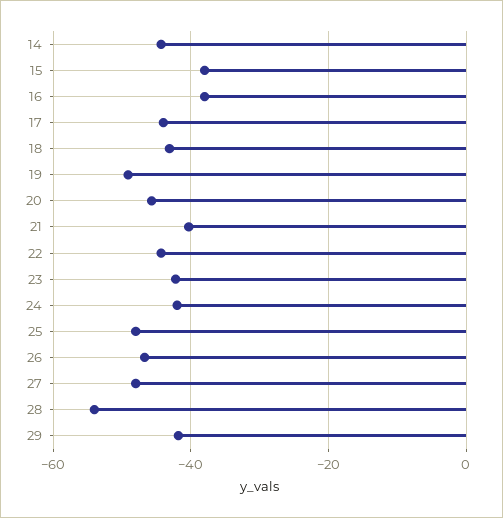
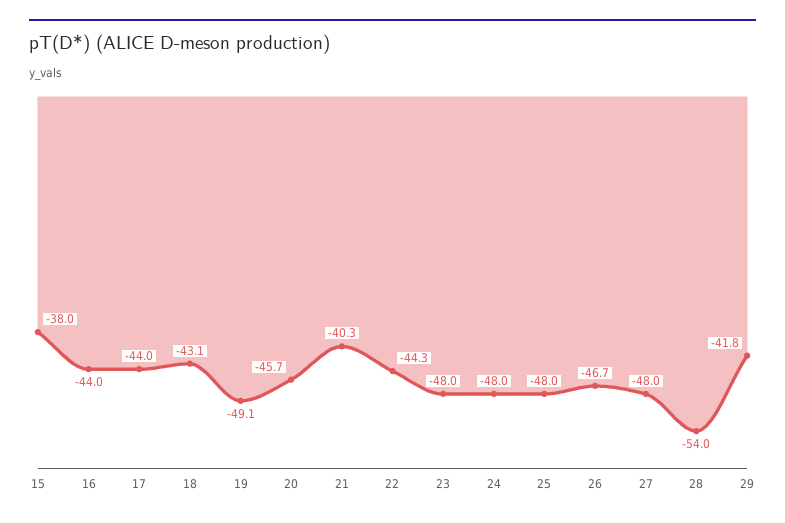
  {
-   "14": -44,
    "15": -38,
-   "16": -38,
+   "16": -44,
    "17": -44,
    "18": -43.1,
    "19": -49.1,
    "20": -45.7,
    "21": -40.3,
    "22": -44.3,
-   "23": -42,
+   "23": -48,
-   "24": -42,
+   "24": -48,
    "25": -48,
    "26": -46.7,
    "27": -48,
    "28": -54,
    "29": -41.8
  }

